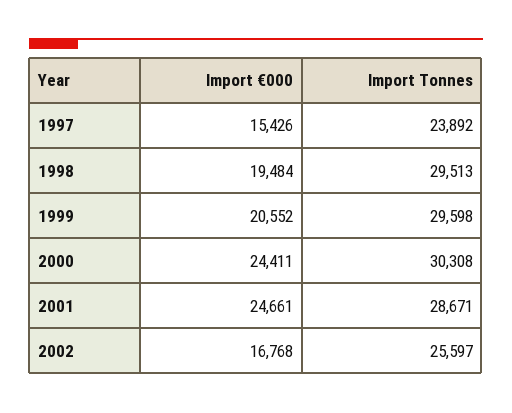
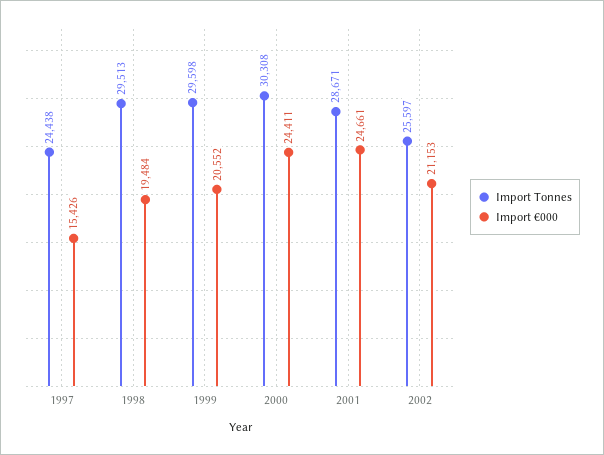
  {
    "Import €000": {
      "1997": 15426,
      "1998": 19484,
      "1999": 20552,
      "2000": 24411,
      "2001": 24661,
-     "2002": 16768
+     "2002": 21153
    },
    "Import Tonnes": {
-     "1997": 23892,
+     "1997": 24438,
      "1998": 29513,
      "1999": 29598,
      "2000": 30308,
      "2001": 28671,
      "2002": 25597
    }
  }

